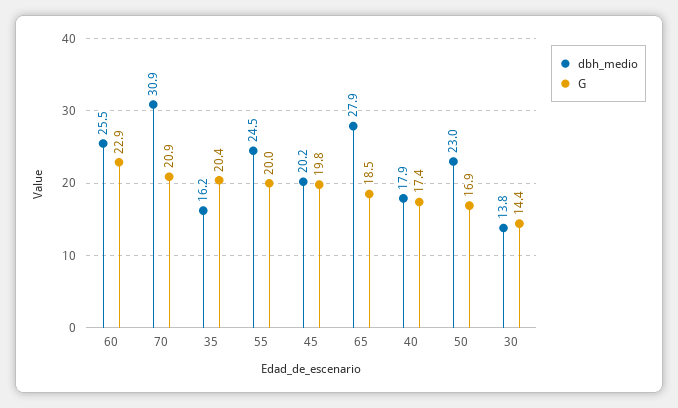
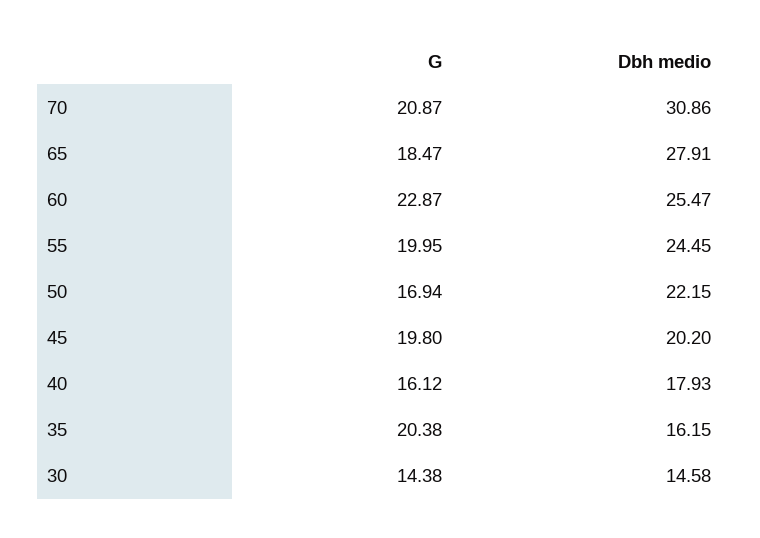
  {
    "dbh_medio": {
      "60": 25.47,
      "70": 30.86,
      "35": 16.15,
      "55": 24.45,
      "45": 20.2,
      "65": 27.91,
      "40": 17.93,
-     "50": 23,
+     "50": 22.15,
-     "30": 13.8
+     "30": 14.58
    },
    "G": {
      "60": 22.87,
      "70": 20.87,
      "35": 20.38,
      "55": 19.95,
      "45": 19.8,
      "65": 18.47,
-     "40": 17.4,
+     "40": 16.12,
      "50": 16.94,
      "30": 14.38
    }
  }

